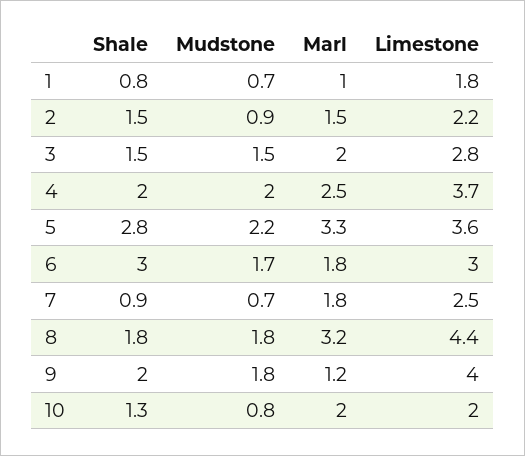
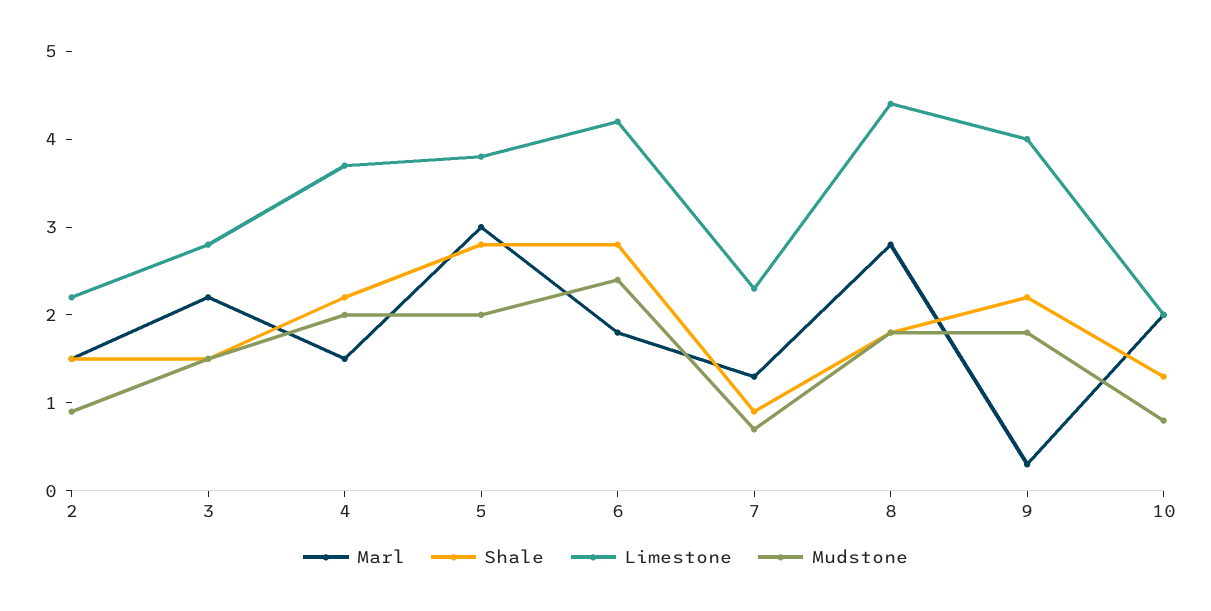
  {
    "Shale": {
-     "1": 0.8,
      "2": 1.5,
      "3": 1.5,
-     "4": 2,
+     "4": 2.2,
      "5": 2.8,
-     "6": 3,
+     "6": 2.8,
      "7": 0.9,
      "8": 1.8,
-     "9": 2,
+     "9": 2.2,
      "10": 1.3
    },
    "Mudstone": {
-     "1": 0.7,
      "2": 0.9,
      "3": 1.5,
      "4": 2,
-     "5": 2.2,
+     "5": 2,
-     "6": 1.7,
+     "6": 2.4,
      "7": 0.7,
      "8": 1.8,
      "9": 1.8,
      "10": 0.8
    },
    "Marl": {
-     "1": 1,
      "2": 1.5,
-     "3": 2,
+     "3": 2.2,
-     "4": 2.5,
+     "4": 1.5,
-     "5": 3.3,
+     "5": 3,
      "6": 1.8,
-     "7": 1.8,
+     "7": 1.3,
-     "8": 3.2,
+     "8": 2.8,
-     "9": 1.2,
+     "9": 0.3,
      "10": 2
    },
    "Limestone": {
-     "1": 1.8,
      "2": 2.2,
      "3": 2.8,
      "4": 3.7,
-     "5": 3.6,
+     "5": 3.8,
-     "6": 3,
+     "6": 4.2,
-     "7": 2.5,
+     "7": 2.3,
      "8": 4.4,
      "9": 4,
      "10": 2
    }
  }

